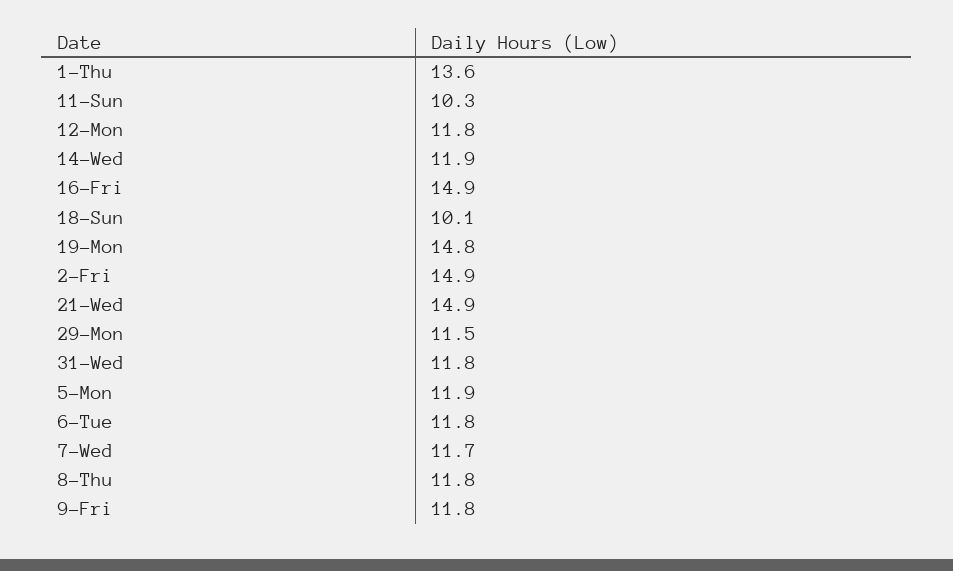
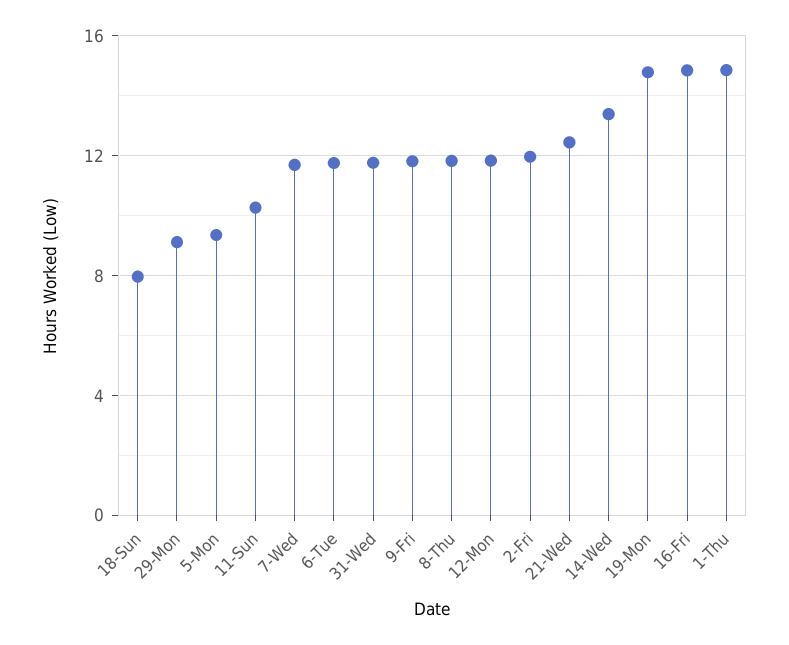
  {
-   "1-Thu": 13.6,
+   "1-Thu": 15,
    "11-Sun": 10.3,
    "12-Mon": 11.8,
-   "14-Wed": 11.9,
+   "14-Wed": 13.5,
    "16-Fri": 14.9,
-   "18-Sun": 10.1,
+   "18-Sun": 8,
    "19-Mon": 14.8,
-   "2-Fri": 14.9,
+   "2-Fri": 12,
-   "21-Wed": 14.9,
+   "21-Wed": 12.5,
-   "29-Mon": 11.5,
+   "29-Mon": 9,
    "31-Wed": 11.8,
-   "5-Mon": 11.9,
+   "5-Mon": 9.5,
    "6-Tue": 11.8,
    "7-Wed": 11.7,
    "8-Thu": 11.8,
    "9-Fri": 11.8
  }

